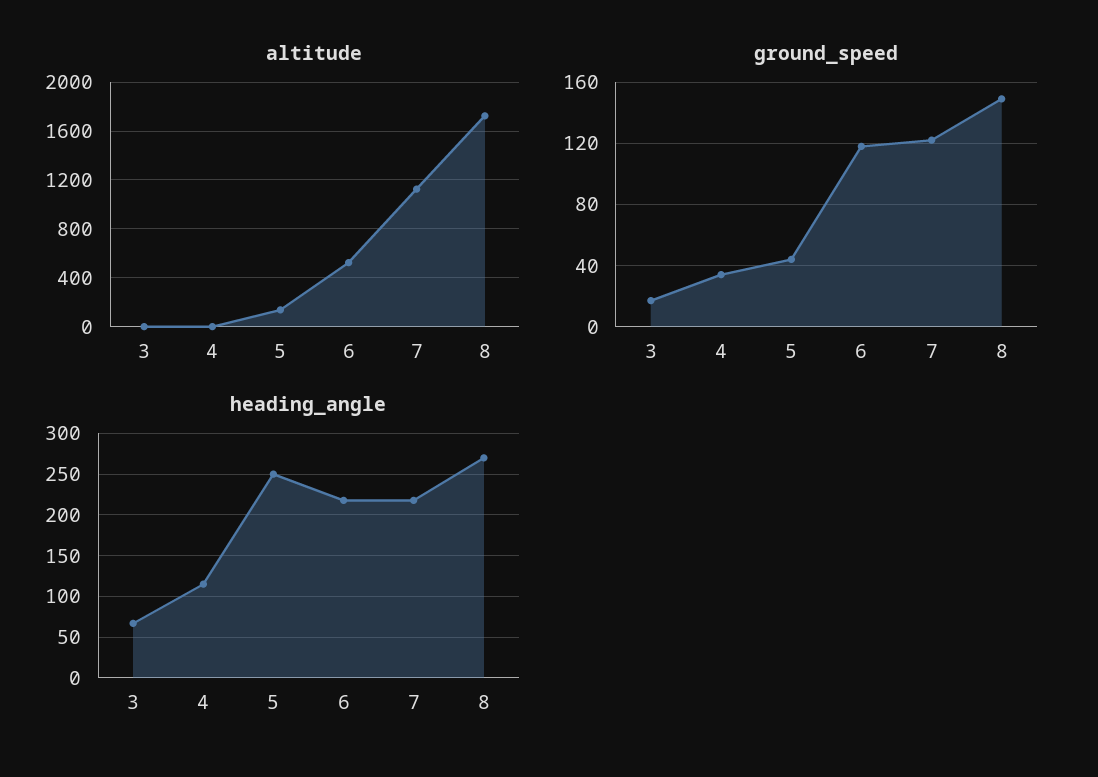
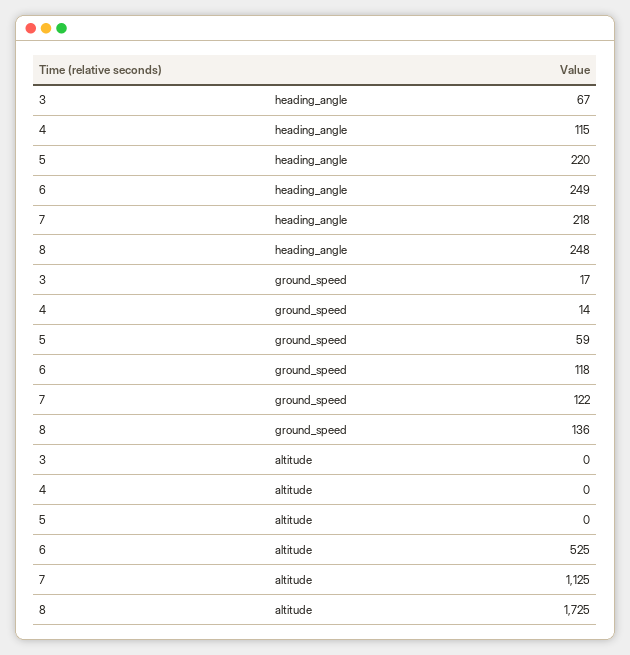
  {
    "altitude": {
      "3": 0,
      "4": 0,
-     "5": 150,
+     "5": 0,
      "6": 525,
      "7": 1125,
      "8": 1725
    },
    "ground_speed": {
      "3": 17,
-     "4": 35,
+     "4": 14,
-     "5": 45,
+     "5": 59,
      "6": 118,
      "7": 122,
-     "8": 150
+     "8": 136
    },
    "heading_angle": {
      "3": 67,
      "4": 115,
-     "5": 250,
+     "5": 220,
-     "6": 220,
+     "6": 249,
      "7": 218,
-     "8": 270
+     "8": 248
    }
  }

